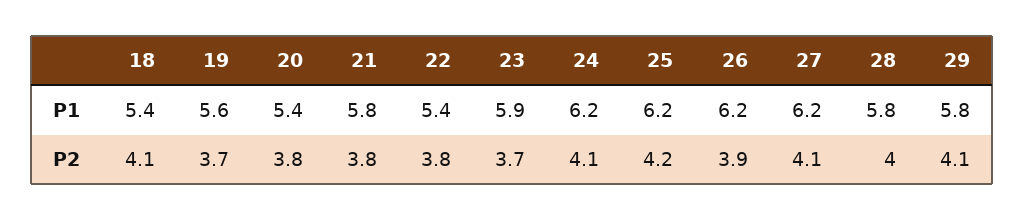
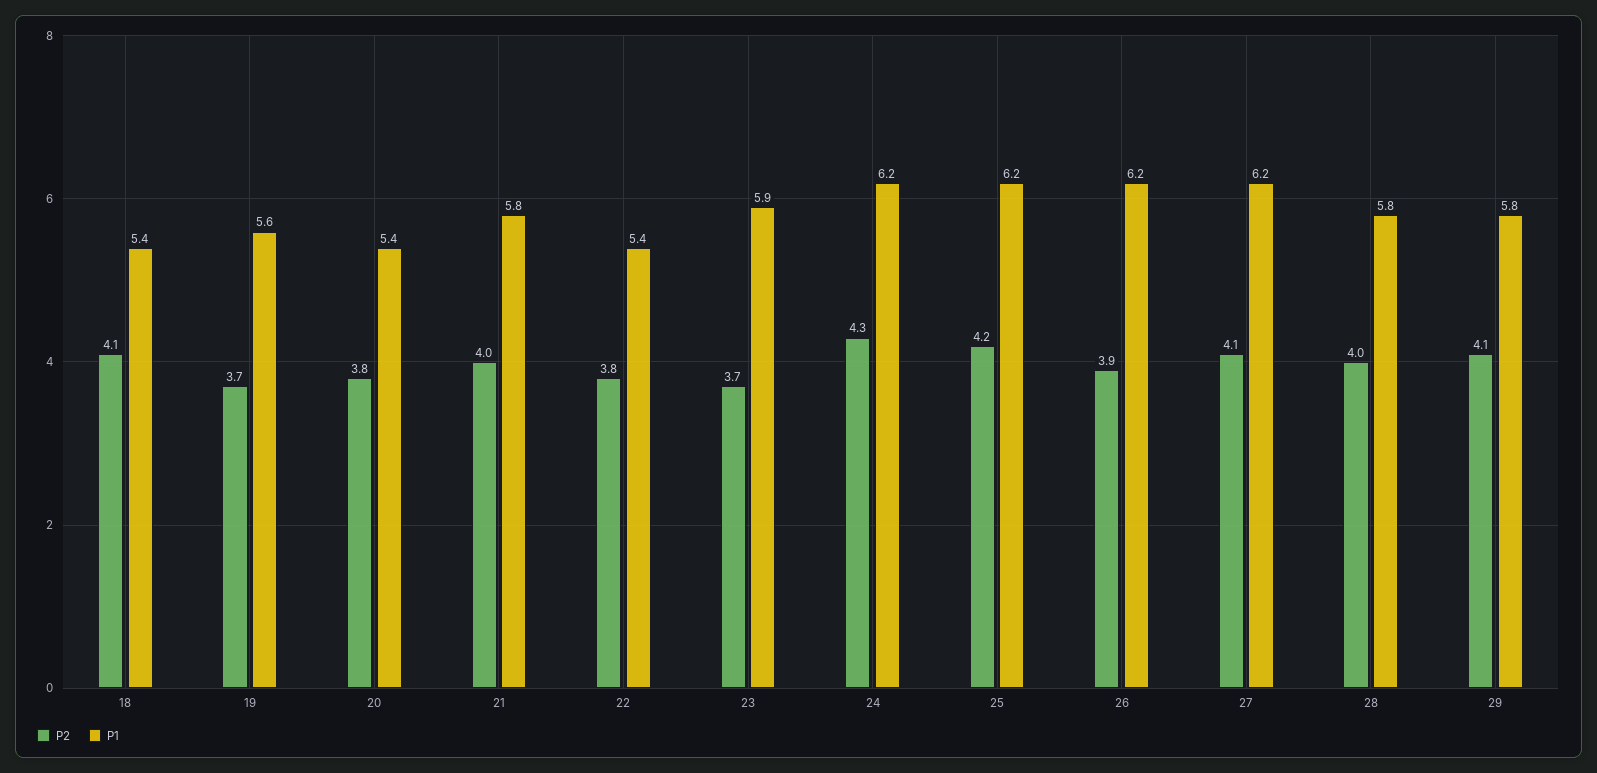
  {
    "P1": {
      "18": 5.4,
      "19": 5.6,
      "20": 5.4,
      "21": 5.8,
      "22": 5.4,
      "23": 5.9,
      "24": 6.2,
      "25": 6.2,
      "26": 6.2,
      "27": 6.2,
      "28": 5.8,
      "29": 5.8
    },
    "P2": {
      "18": 4.1,
      "19": 3.7,
      "20": 3.8,
-     "21": 3.8,
+     "21": 4,
      "22": 3.8,
      "23": 3.7,
-     "24": 4.1,
+     "24": 4.3,
      "25": 4.2,
      "26": 3.9,
      "27": 4.1,
      "28": 4,
      "29": 4.1
    }
  }

